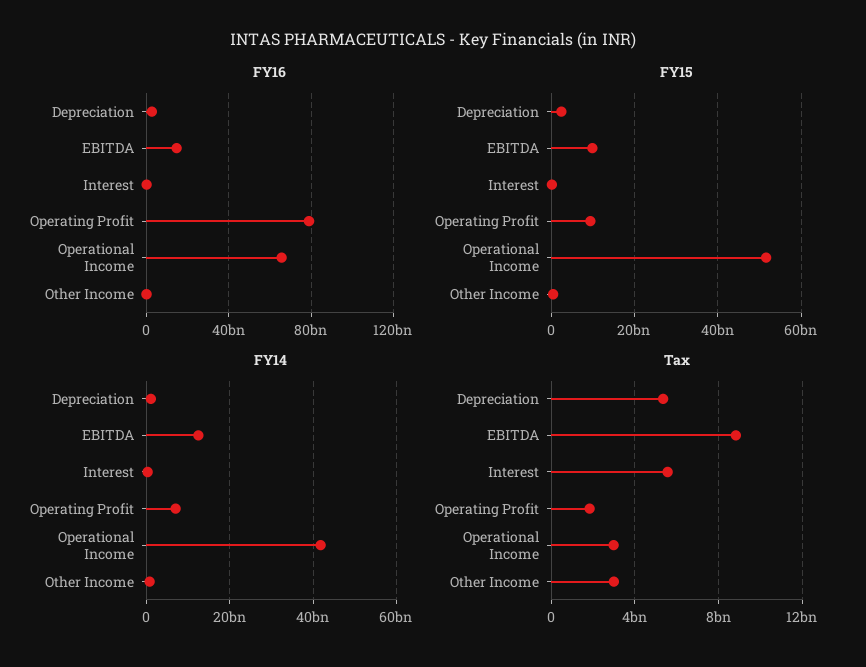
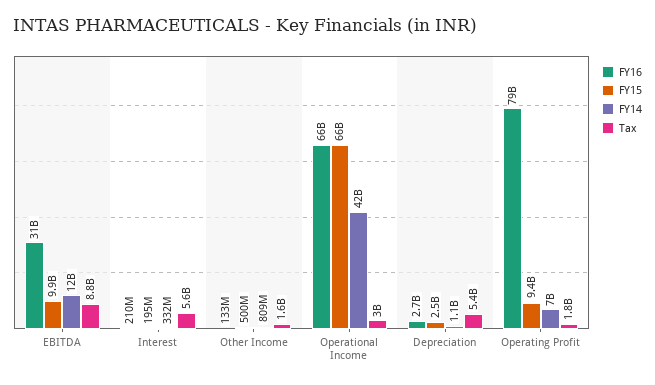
  {
    "FY16": {
      "Depreciation": 2700000000,
-     "EBITDA": 15000000000,
+     "EBITDA": 31000000000,
      "Interest": 210000000,
      "Operating Profit": 79000000000,
      "Operational Income": 66000000000,
      "Other Income": 133000000
    },
    "FY15": {
      "Depreciation": 2500000000,
      "EBITDA": 9900000000,
      "Interest": 195000000,
      "Operating Profit": 9400000000,
-     "Operational Income": 52000000000,
+     "Operational Income": 66000000000,
      "Other Income": 500000000
    },
    "FY14": {
      "Depreciation": 1100000000,
      "EBITDA": 12000000000,
      "Interest": 332000000,
      "Operating Profit": 7000000000,
      "Operational Income": 42000000000,
      "Other Income": 809000000
    },
    "Tax": {
      "Depreciation": 5400000000,
      "EBITDA": 8800000000,
      "Interest": 5600000000,
      "Operating Profit": 1800000000,
      "Operational Income": 3000000000,
-     "Other Income": 3000000000
+     "Other Income": 1600000000
    }
  }

